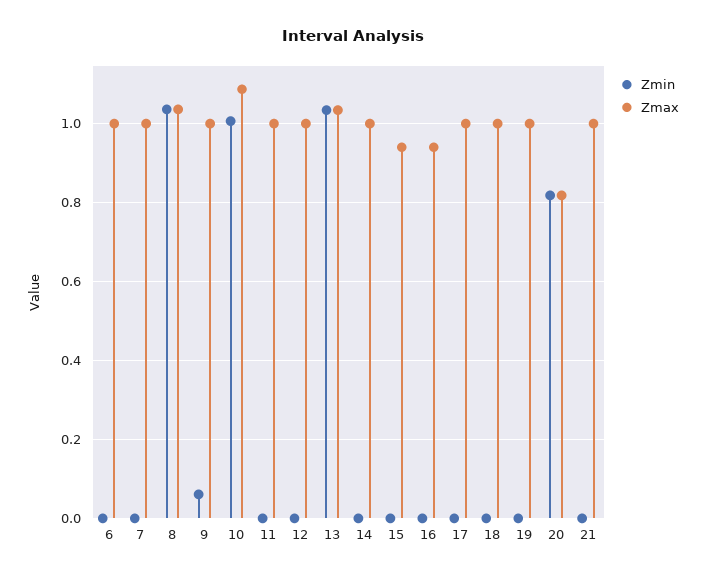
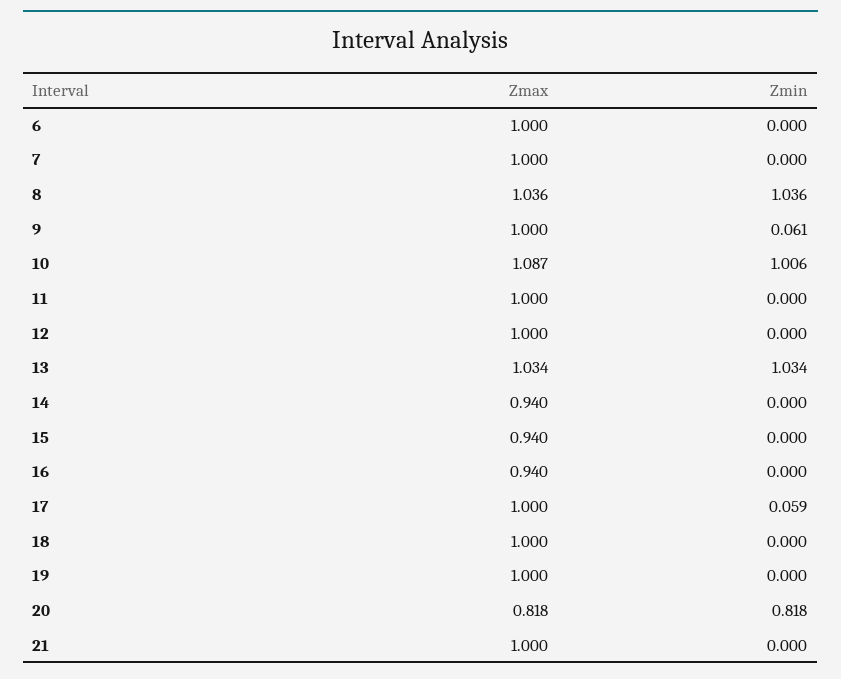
  {
    "Zmin": {
      "6": 0,
      "7": 0,
      "8": 1.036,
      "9": 0.061,
      "10": 1.006,
      "11": 0,
      "12": 0,
      "13": 1.034,
      "14": 0,
      "15": 0,
      "16": 0,
-     "17": 0,
+     "17": 0.059,
      "18": 0,
      "19": 0,
      "20": 0.818,
      "21": 0
    },
    "Zmax": {
      "6": 1,
      "7": 1,
      "8": 1.036,
      "9": 1,
      "10": 1.087,
      "11": 1,
      "12": 1,
      "13": 1.034,
-     "14": 1,
+     "14": 0.94,
      "15": 0.94,
      "16": 0.94,
      "17": 1,
      "18": 1,
      "19": 1,
      "20": 0.818,
      "21": 1
    }
  }

